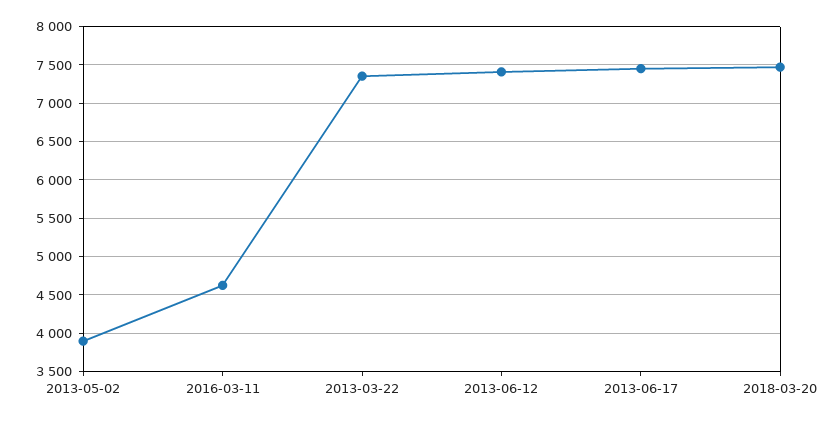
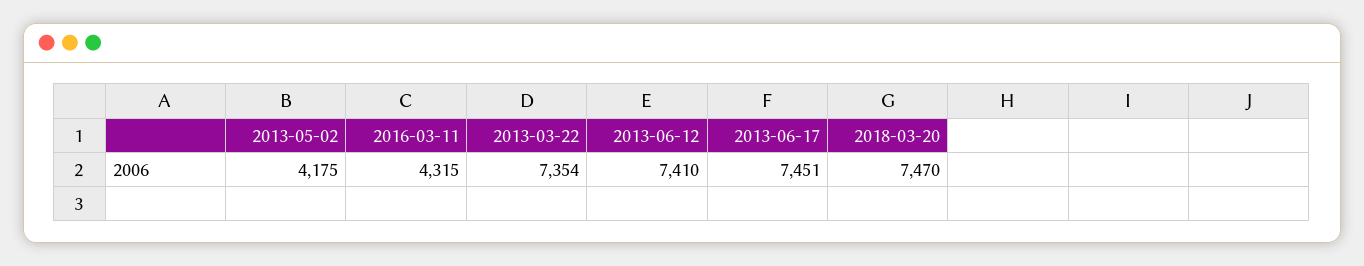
  {
-   "2013-05-02": 3900,
+   "2013-05-02": 4175,
-   "2016-03-11": 4600,
+   "2016-03-11": 4315,
    "2013-03-22": 7354,
    "2013-06-12": 7410,
    "2013-06-17": 7451,
    "2018-03-20": 7470
  }

